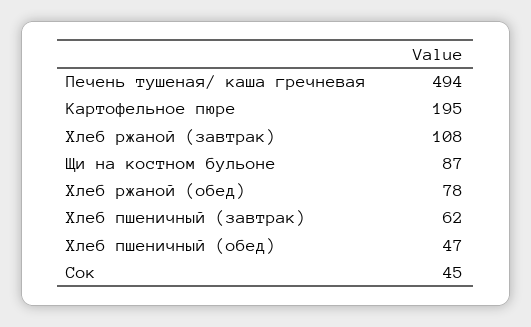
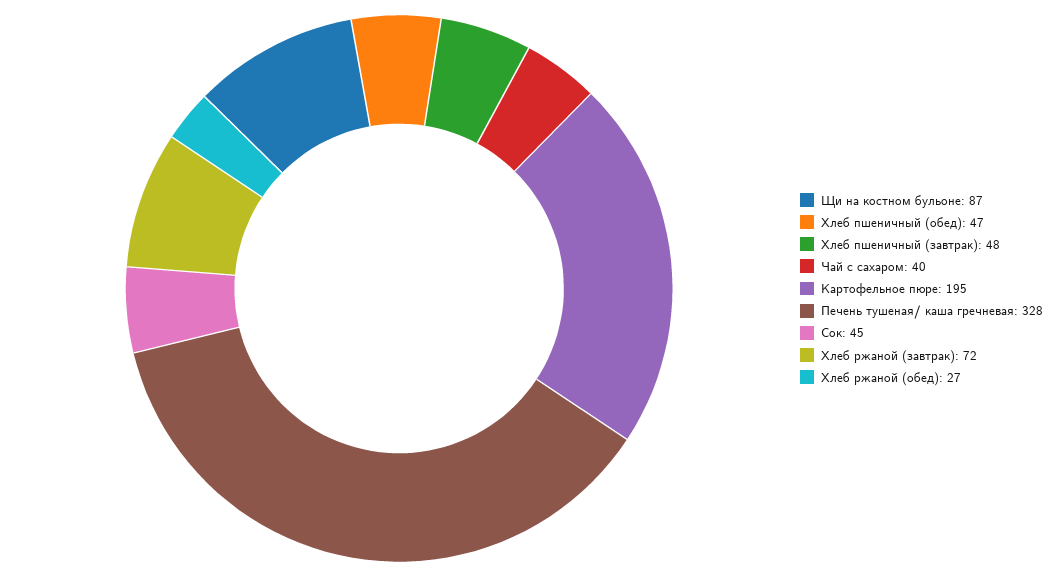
  {
-   "Печень тушеная/ каша гречневая": 494,
+   "Печень тушеная/ каша гречневая": 328,
    "Картофельное пюре": 195,
-   "Хлеб ржаной (завтрак)": 108,
+   "Хлеб ржаной (завтрак)": 72,
    "Щи на костном бульоне": 87,
-   "Хлеб ржаной (обед)": 78,
+   "Хлеб ржаной (обед)": 27,
-   "Хлеб пшеничный (завтрак)": 62,
+   "Хлеб пшеничный (завтрак)": 48,
    "Хлеб пшеничный (обед)": 47,
-   "Сок": 45
+   "Сок": 45,
+   "Чай с сахаром": 40
  }

